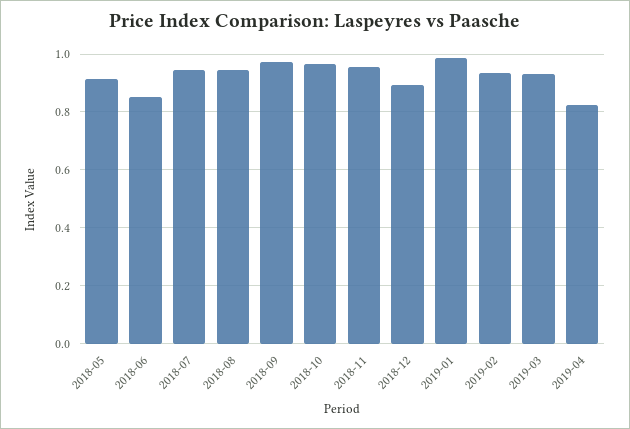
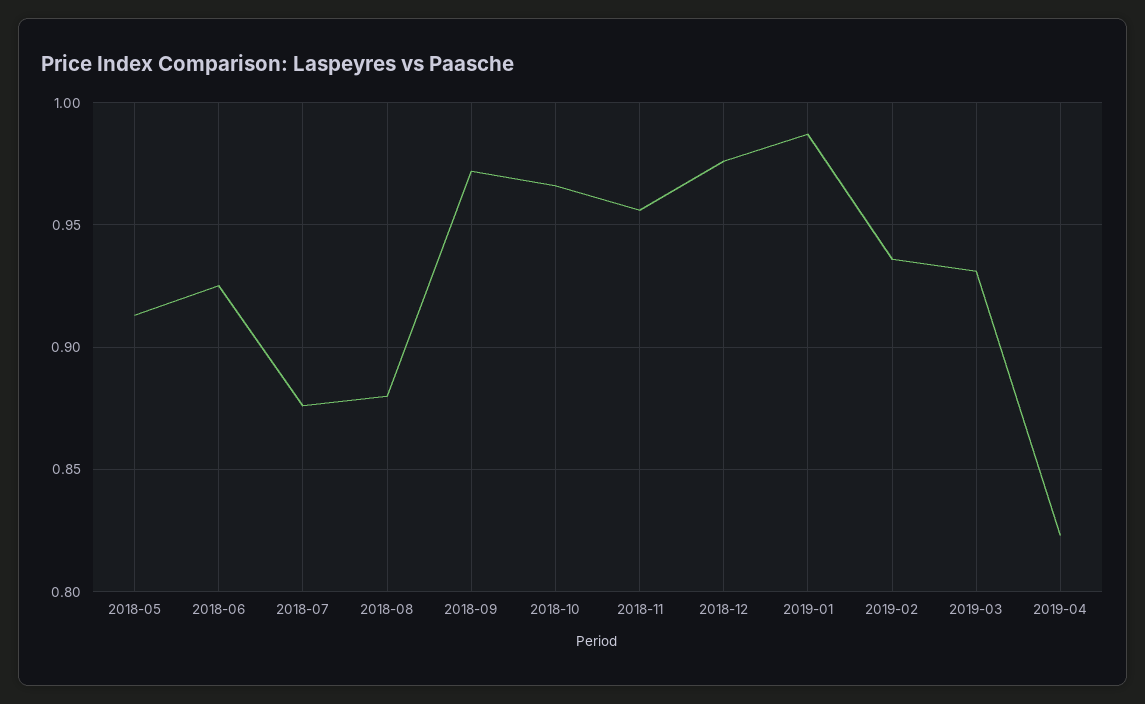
  {
    "2018-05": 0.915,
-   "2018-06": 0.85,
+   "2018-06": 0.925,
-   "2018-07": 0.95,
+   "2018-07": 0.875,
-   "2018-08": 0.95,
+   "2018-08": 0.88,
    "2018-09": 0.97,
    "2018-10": 0.965,
    "2018-11": 0.955,
-   "2018-12": 0.9,
+   "2018-12": 0.975,
    "2019-01": 0.985,
    "2019-02": 0.935,
    "2019-03": 0.93,
    "2019-04": 0.825
  }

